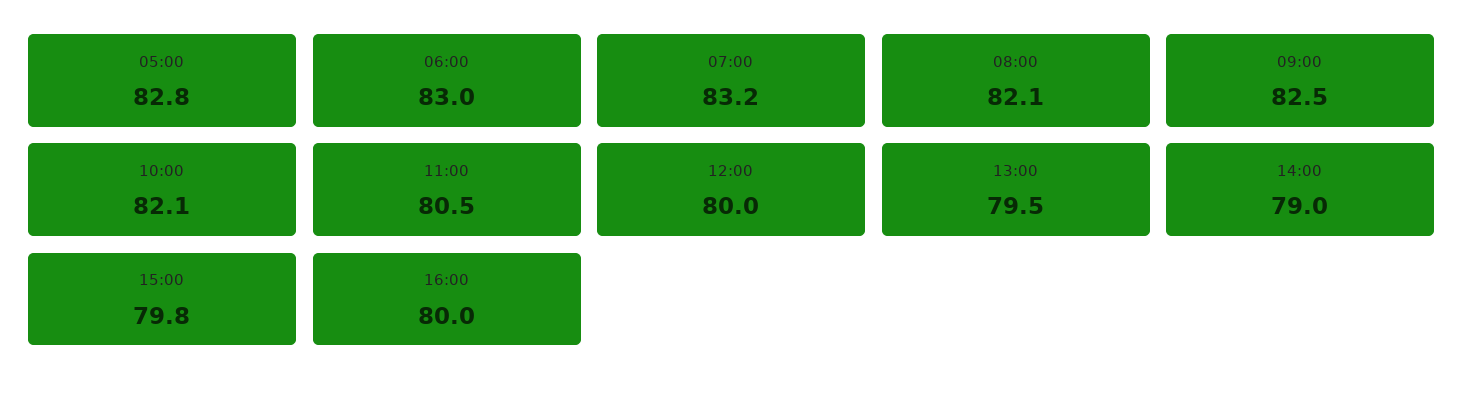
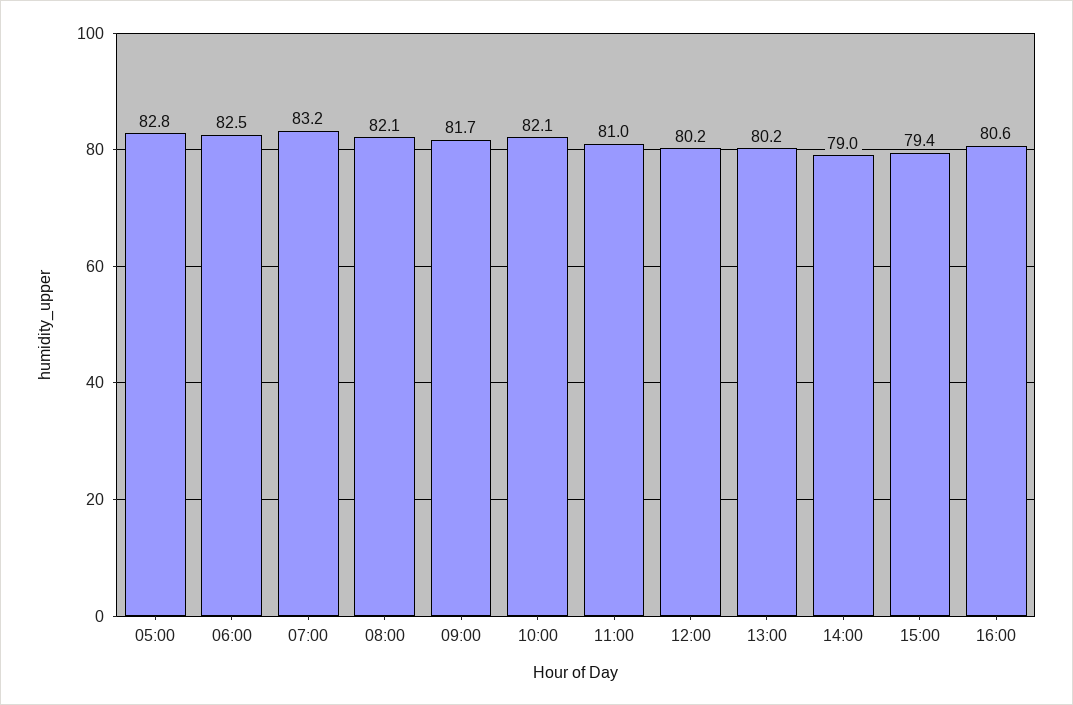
  {
    "05:00": 82.8,
-   "06:00": 83,
+   "06:00": 82.5,
    "07:00": 83.2,
    "08:00": 82.1,
-   "09:00": 82.5,
+   "09:00": 81.7,
    "10:00": 82.1,
-   "11:00": 80.5,
+   "11:00": 81,
-   "12:00": 80,
+   "12:00": 80.2,
-   "13:00": 79.5,
+   "13:00": 80.2,
    "14:00": 79,
-   "15:00": 79.8,
+   "15:00": 79.4,
-   "16:00": 80
+   "16:00": 80.6
  }

